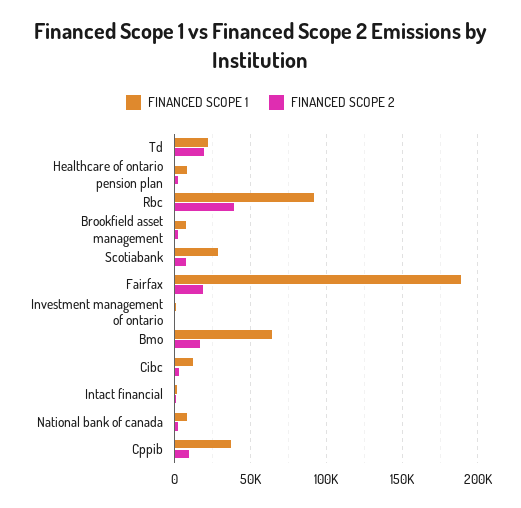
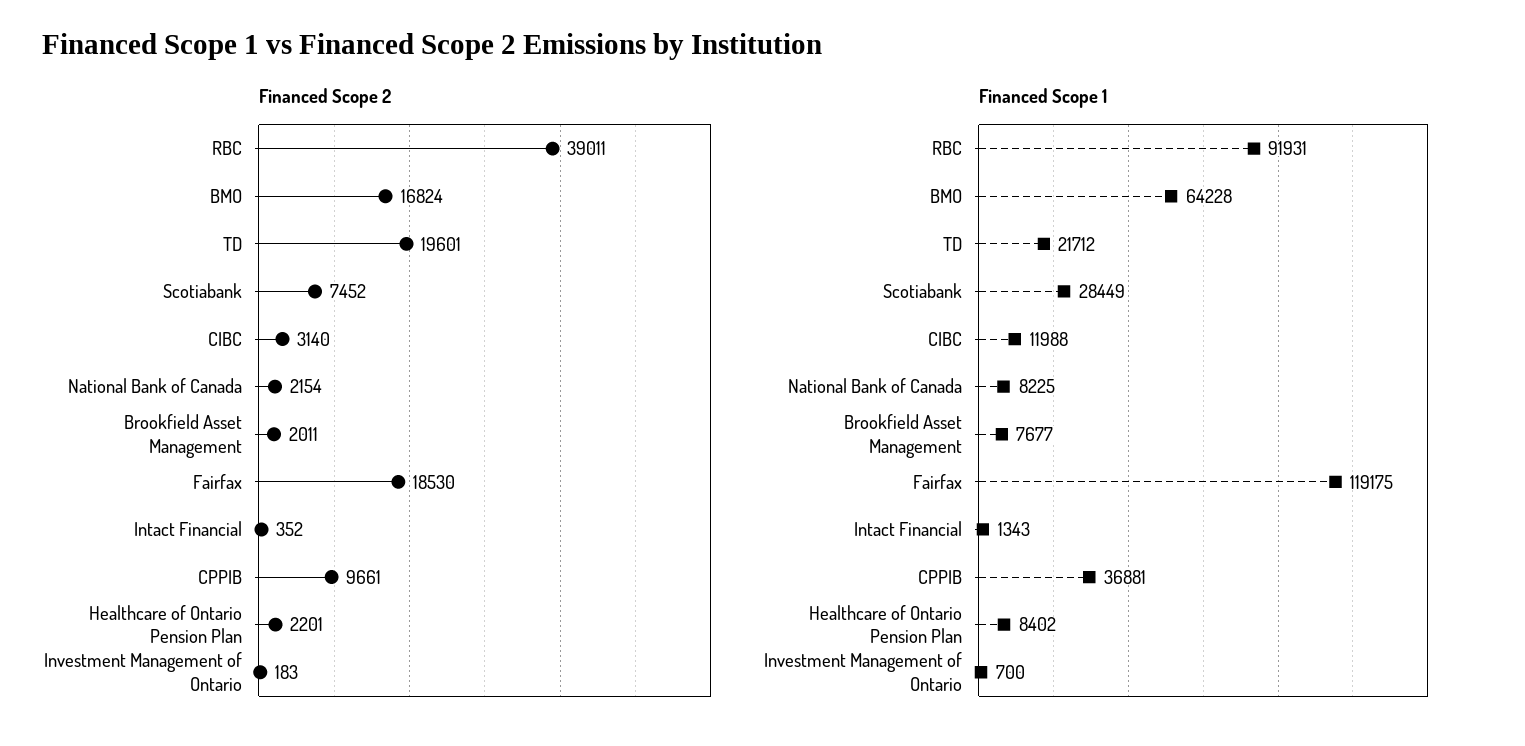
  {
    "FINANCED SCOPE 1": {
      "Td": 21712,
      "Healthcare of ontario pension plan": 8402,
      "Rbc": 91931,
      "Brookfield asset management": 7677,
      "Scotiabank": 28449,
-     "Fairfax": 190000,
+     "Fairfax": 119175,
      "Investment management of ontario": 700,
      "Bmo": 64228,
      "Cibc": 11988,
      "Intact financial": 1343,
      "National bank of canada": 8225,
      "Cppib": 36881
    },
    "FINANCED SCOPE 2": {
      "Td": 19601,
      "Healthcare of ontario pension plan": 2201,
      "Rbc": 39011,
      "Brookfield asset management": 2011,
      "Scotiabank": 7452,
      "Fairfax": 18530,
      "Investment management of ontario": 183,
      "Bmo": 16824,
      "Cibc": 3140,
      "Intact financial": 352,
      "National bank of canada": 2154,
      "Cppib": 9661
    }
  }

